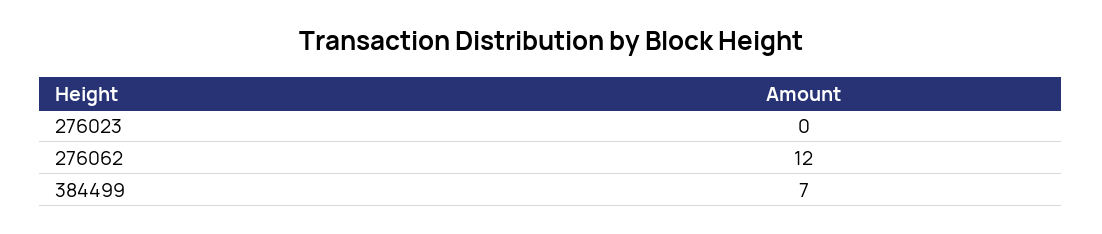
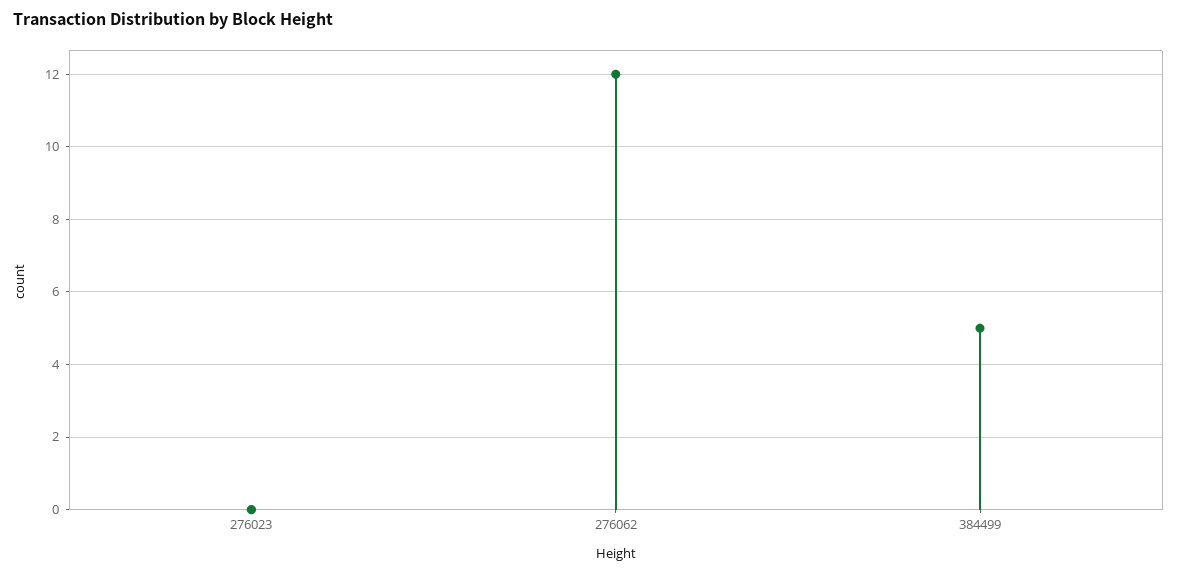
  {
    "276023": 0,
    "276062": 12,
-   "384499": 7
+   "384499": 5
  }

